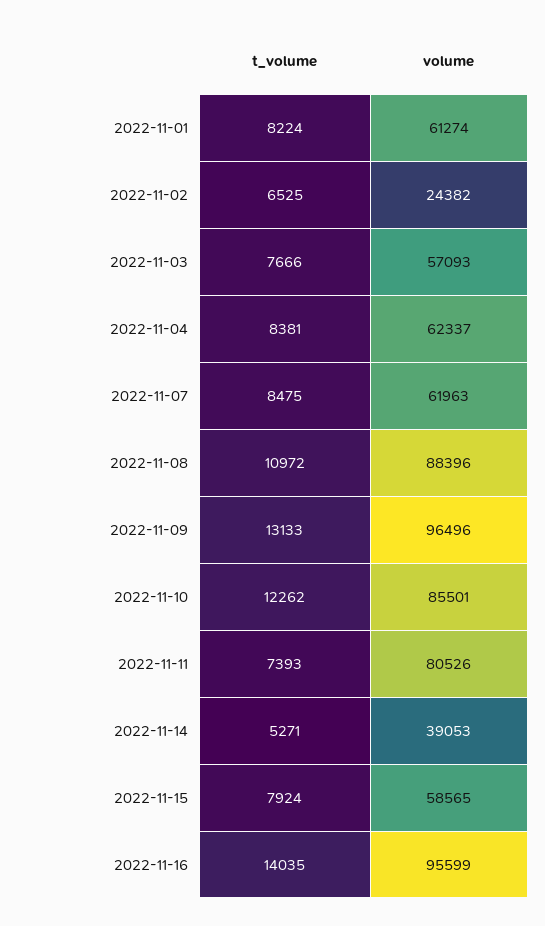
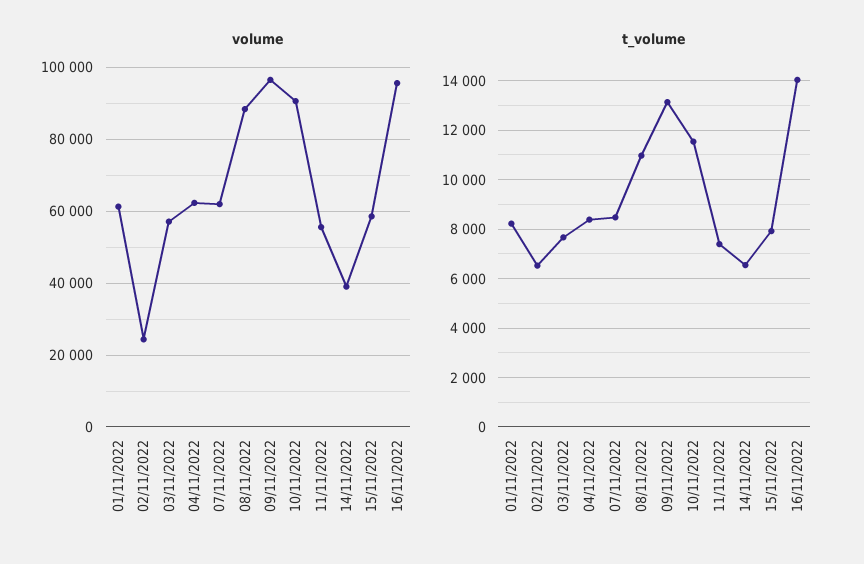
  {
    "t_volume": {
      "2022-11-01": 8224,
      "2022-11-02": 6525,
      "2022-11-03": 7666,
      "2022-11-04": 8381,
      "2022-11-07": 8475,
      "2022-11-08": 10972,
      "2022-11-09": 13133,
-     "2022-11-10": 12262,
+     "2022-11-10": 11500,
      "2022-11-11": 7393,
-     "2022-11-14": 5271,
+     "2022-11-14": 6500,
      "2022-11-15": 7924,
      "2022-11-16": 14035
    },
    "volume": {
      "2022-11-01": 61274,
      "2022-11-02": 24382,
      "2022-11-03": 57093,
      "2022-11-04": 62337,
      "2022-11-07": 61963,
      "2022-11-08": 88396,
      "2022-11-09": 96496,
-     "2022-11-10": 85501,
+     "2022-11-10": 90000,
-     "2022-11-11": 80526,
+     "2022-11-11": 56000,
      "2022-11-14": 39053,
      "2022-11-15": 58565,
      "2022-11-16": 95599
    }
  }

